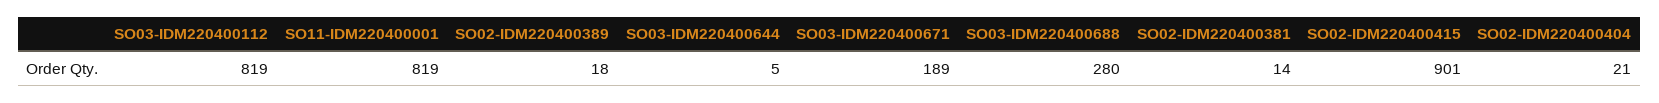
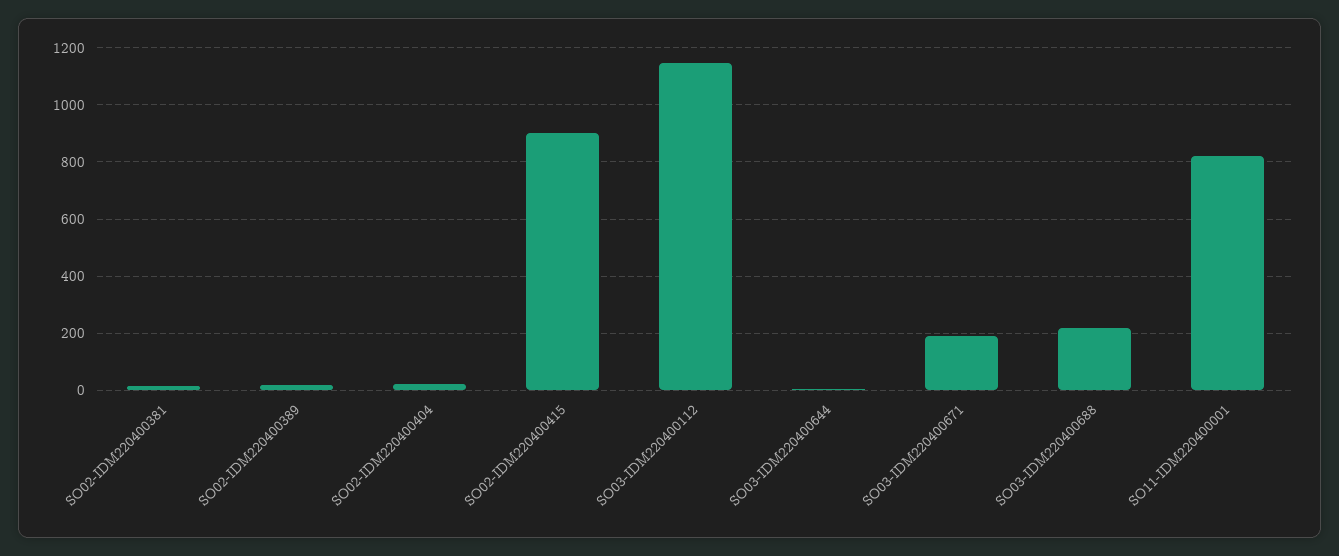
  {
-   "SO03-IDM220400112": 819,
+   "SO03-IDM220400112": 1150,
    "SO11-IDM220400001": 819,
    "SO02-IDM220400389": 18,
    "SO03-IDM220400644": 5,
    "SO03-IDM220400671": 189,
-   "SO03-IDM220400688": 280,
+   "SO03-IDM220400688": 225,
    "SO02-IDM220400381": 14,
    "SO02-IDM220400415": 901,
    "SO02-IDM220400404": 21
  }

